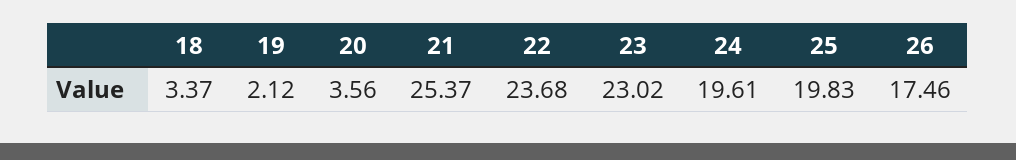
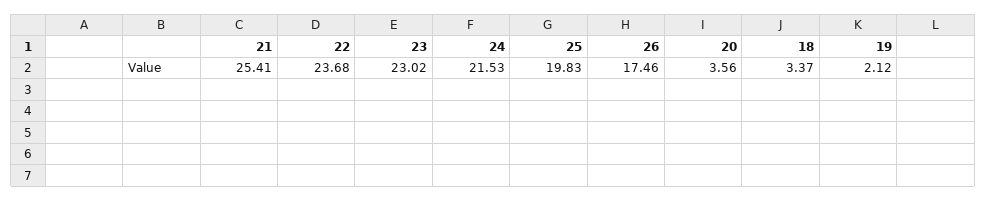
  {
    "18": 3.37,
    "19": 2.12,
    "20": 3.56,
-   "21": 25.37,
+   "21": 25.41,
    "22": 23.68,
    "23": 23.02,
-   "24": 19.61,
+   "24": 21.53,
    "25": 19.83,
    "26": 17.46
  }

